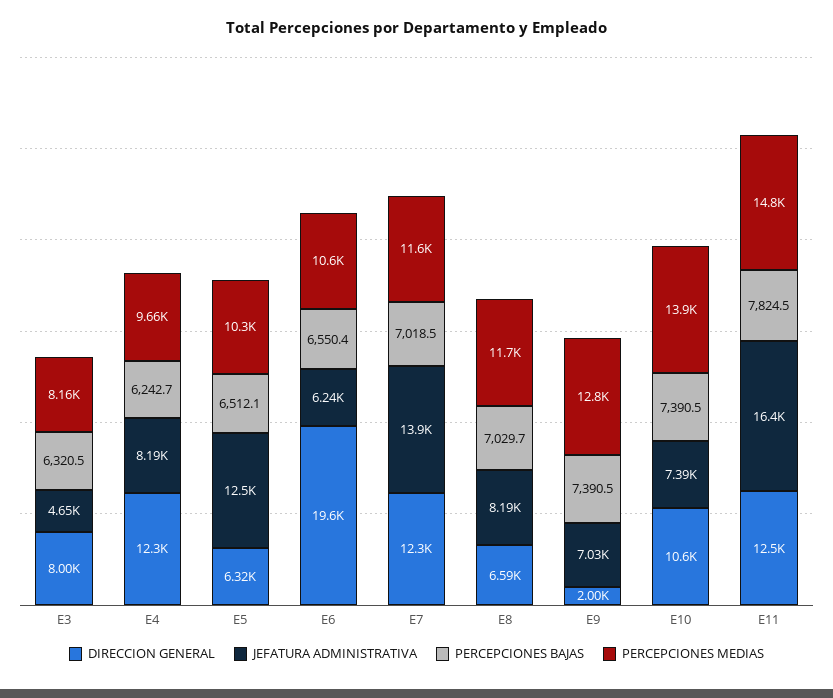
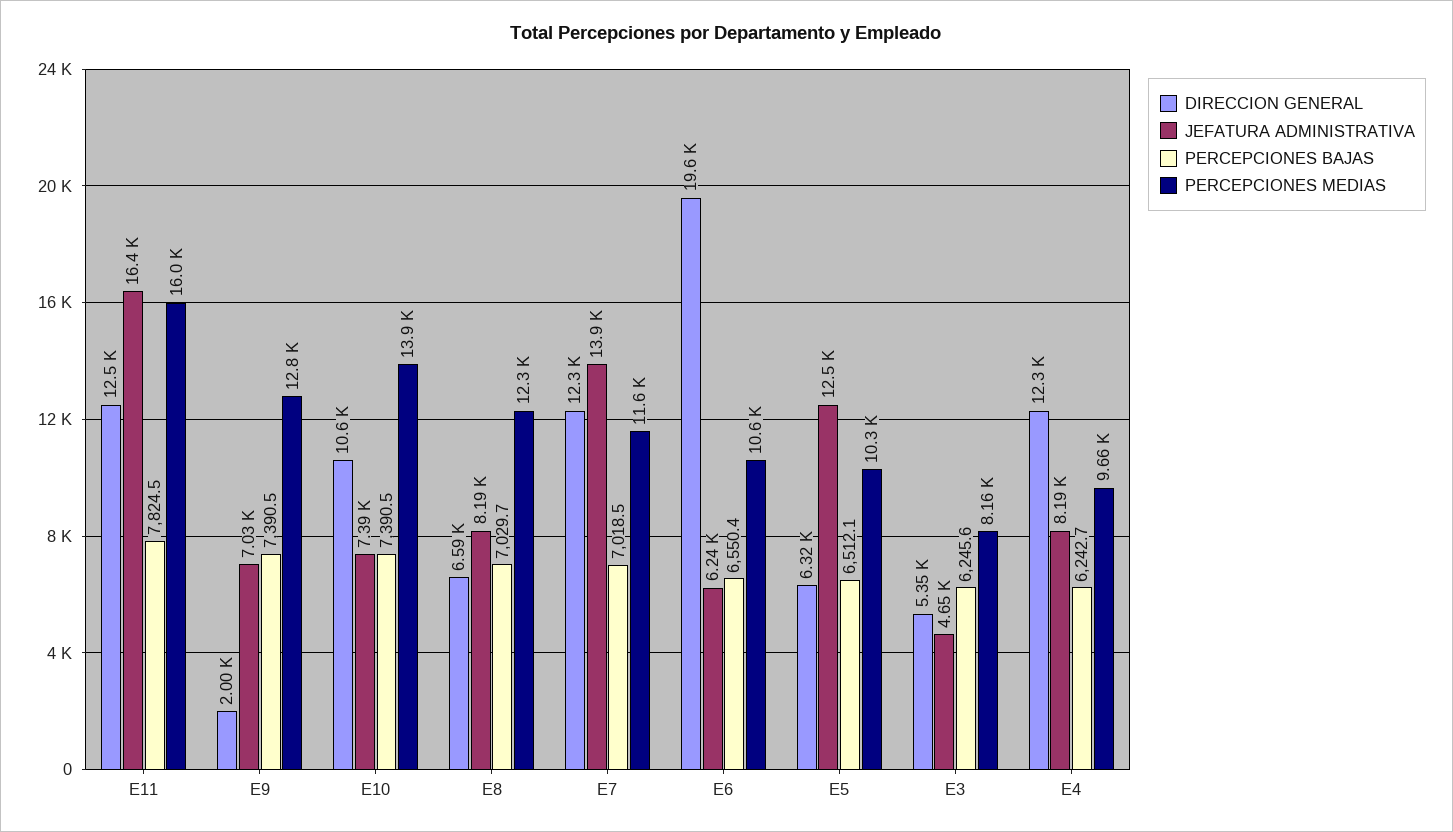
  {
    "DIRECCION GENERAL": {
-     "E3": 8000,
+     "E3": 5350,
      "E4": 12300,
      "E5": 6320,
      "E6": 19600,
      "E7": 12300,
      "E8": 6590,
      "E9": 2000,
      "E10": 10600,
      "E11": 12500
    },
    "JEFATURA ADMINISTRATIVA": {
      "E3": 4650,
      "E4": 8190,
      "E5": 12500,
      "E6": 6240,
      "E7": 13900,
      "E8": 8190,
      "E9": 7030,
      "E10": 7390,
      "E11": 16400
    },
    "PERCEPCIONES BAJAS": {
-     "E3": 6320.5,
+     "E3": 6245.6,
      "E4": 6242.7,
      "E5": 6512.1,
      "E6": 6550.4,
      "E7": 7018.5,
      "E8": 7029.7,
      "E9": 7390.5,
      "E10": 7390.5,
      "E11": 7824.5
    },
    "PERCEPCIONES MEDIAS": {
      "E3": 8160,
      "E4": 9660,
      "E5": 10300,
      "E6": 10600,
      "E7": 11600,
-     "E8": 11700,
+     "E8": 12300,
      "E9": 12800,
      "E10": 13900,
-     "E11": 14800
+     "E11": 16000
    }
  }

